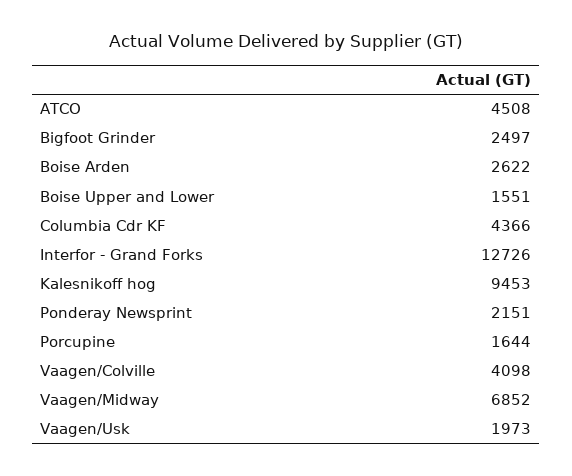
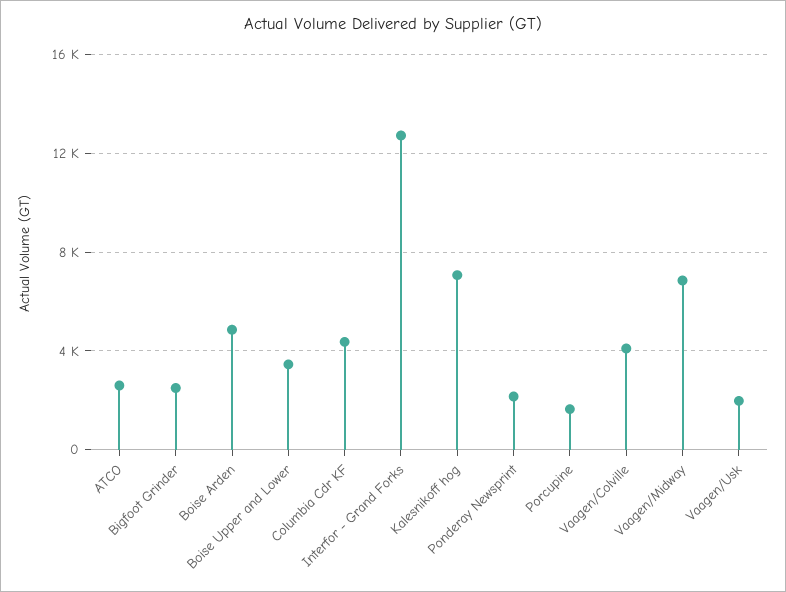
  {
-   "ATCO": 4508,
+   "ATCO": 2500,
    "Bigfoot Grinder": 2497,
-   "Boise Arden": 2622,
+   "Boise Arden": 5000,
-   "Boise Upper and Lower": 1551,
+   "Boise Upper and Lower": 3500,
    "Columbia Cdr KF": 4366,
    "Interfor - Grand Forks": 12726,
-   "Kalesnikoff hog": 9453,
+   "Kalesnikoff hog": 7000,
    "Ponderay Newsprint": 2151,
    "Porcupine": 1644,
    "Vaagen/Colville": 4098,
    "Vaagen/Midway": 6852,
    "Vaagen/Usk": 1973
  }

